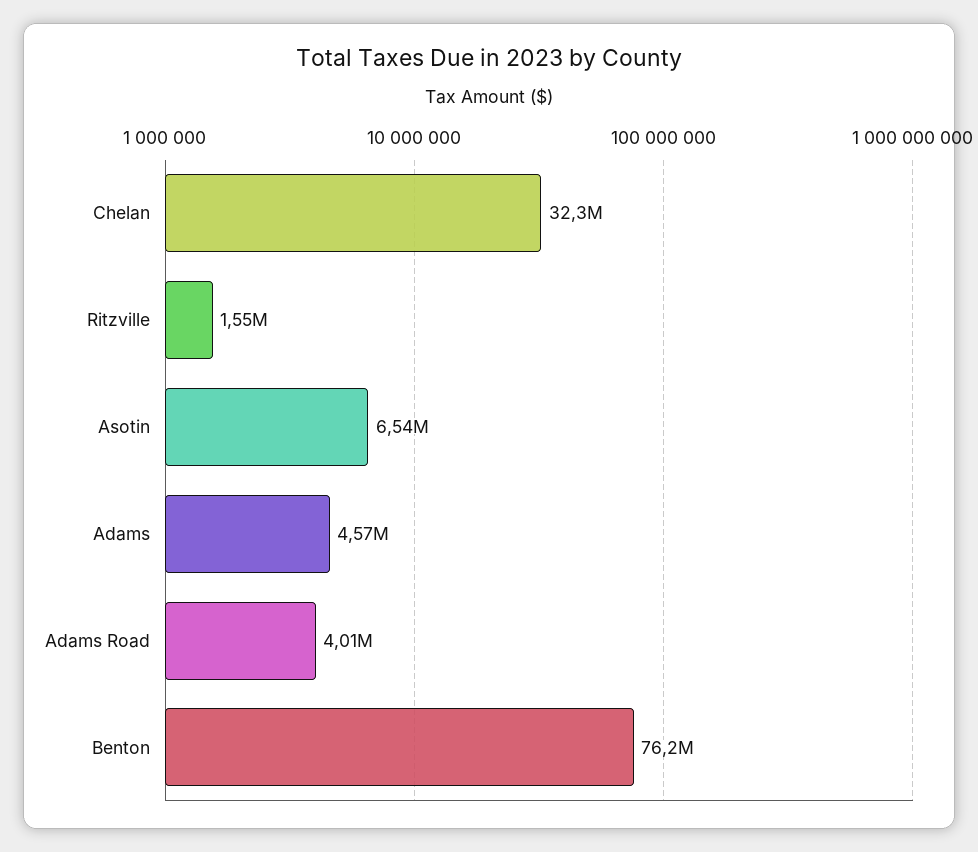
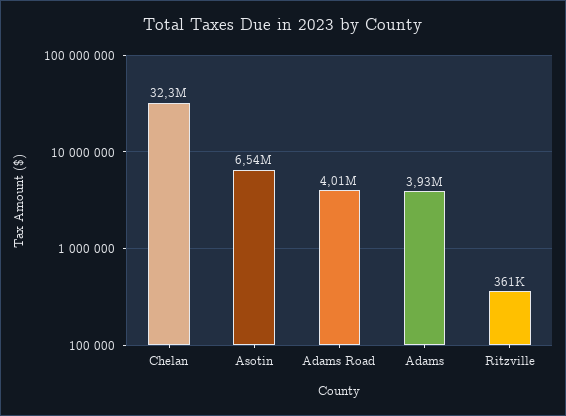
  {
    "Chelan": 32300000,
-   "Ritzville": 1550000,
+   "Ritzville": 361000,
    "Asotin": 6540000,
-   "Adams": 4570000,
+   "Adams": 3930000,
-   "Adams Road": 4010000,
+   "Adams Road": 4010000
-   "Benton": 76200000
  }

